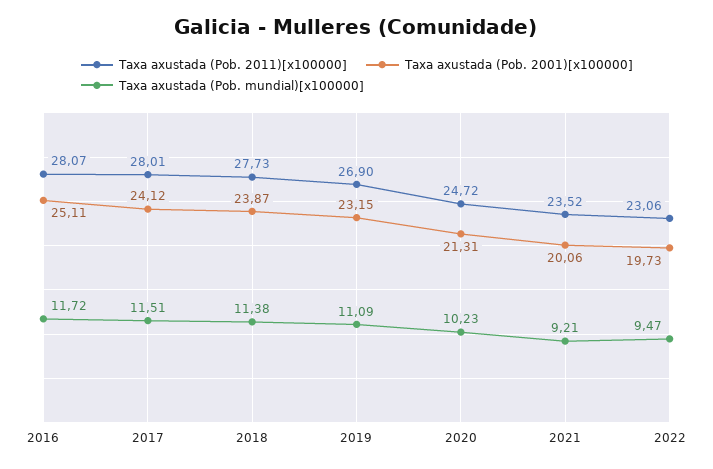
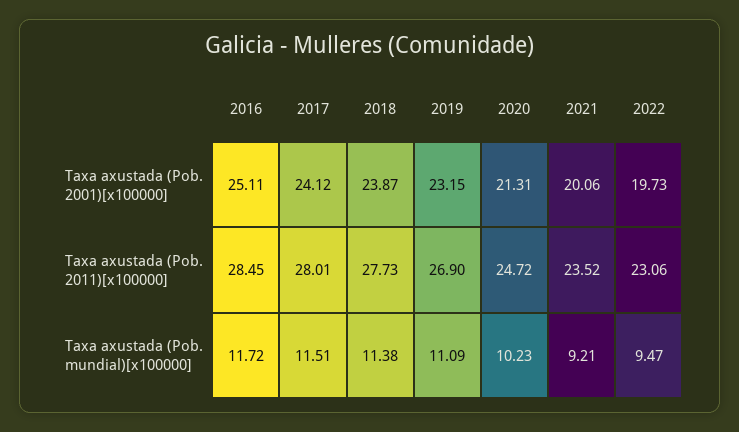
  {
    "Taxa axustada (Pob. 2011)[x100000]": {
-     "2016": 28.07,
+     "2016": 28.45,
      "2017": 28.01,
      "2018": 27.73,
      "2019": 26.9,
      "2020": 24.72,
      "2021": 23.52,
      "2022": 23.06
    },
    "Taxa axustada (Pob. 2001)[x100000]": {
      "2016": 25.11,
      "2017": 24.12,
      "2018": 23.87,
      "2019": 23.15,
      "2020": 21.31,
      "2021": 20.06,
      "2022": 19.73
    },
    "Taxa axustada (Pob. mundial)[x100000]": {
      "2016": 11.72,
      "2017": 11.51,
      "2018": 11.38,
      "2019": 11.09,
      "2020": 10.23,
      "2021": 9.21,
      "2022": 9.47
    }
  }

